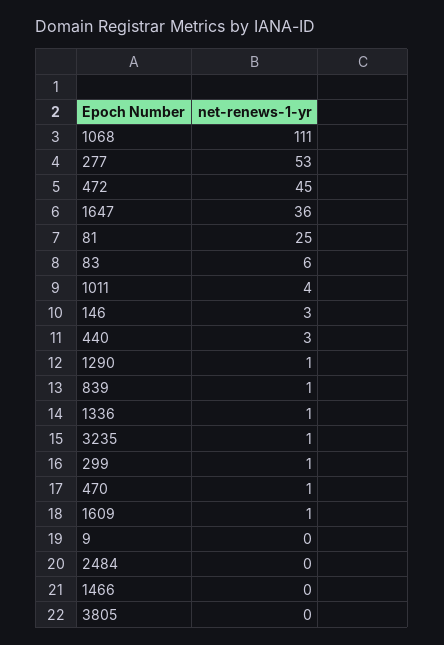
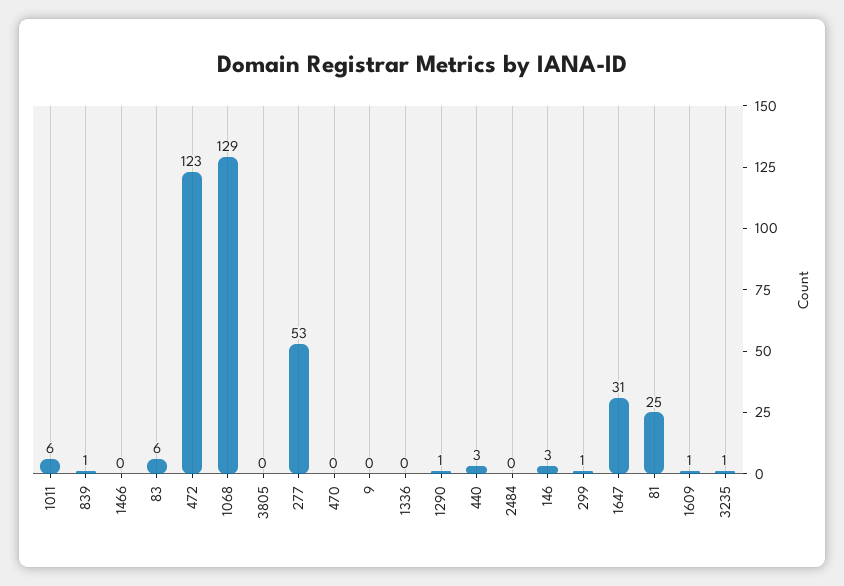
  {
-   "1068": 111,
+   "1068": 129,
    "277": 53,
-   "472": 45,
+   "472": 123,
-   "1647": 36,
+   "1647": 31,
    "81": 25,
    "83": 6,
-   "1011": 4,
+   "1011": 6,
    "146": 3,
    "440": 3,
    "1290": 1,
    "839": 1,
-   "1336": 1,
+   "1336": 0,
    "3235": 1,
    "299": 1,
-   "470": 1,
+   "470": 0,
    "1609": 1,
    "9": 0,
    "2484": 0,
    "1466": 0,
    "3805": 0
  }

